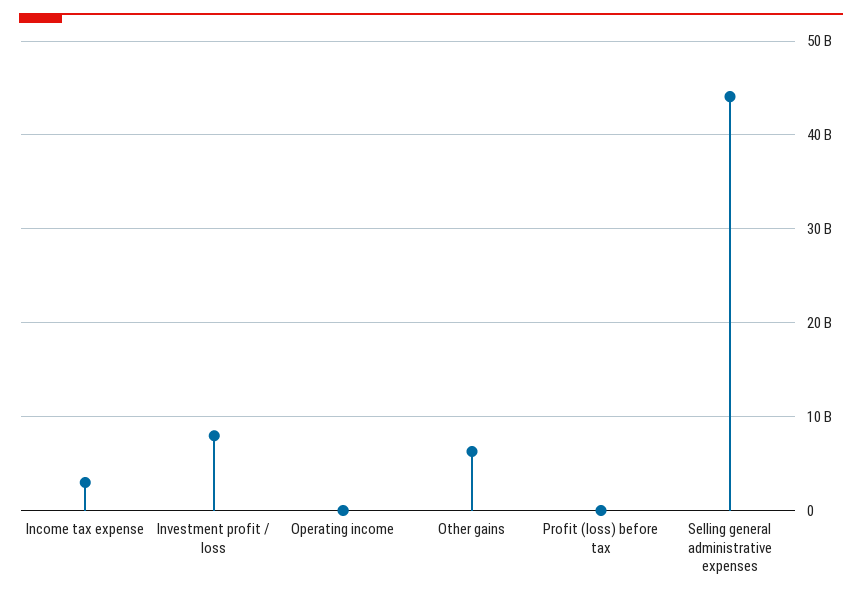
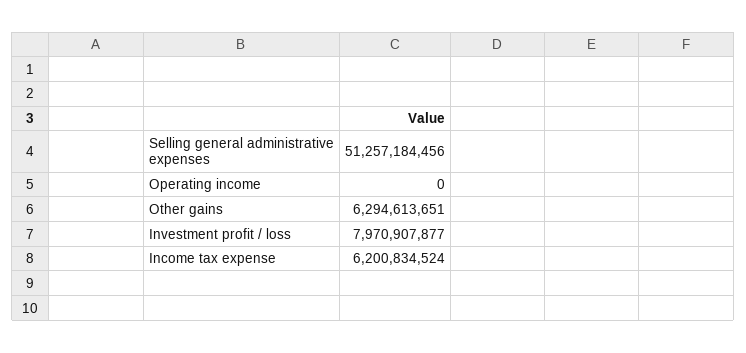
  {
-   "Income tax expense": 3000000000,
+   "Income tax expense": 6200834524,
    "Investment profit / loss": 7970907877,
    "Operating income": 0,
    "Other gains": 6294613651,
-   "Profit (loss) before tax": 0,
-   "Selling general administrative expenses": 44000000000
+   "Selling general administrative expenses": 51257184456
  }

